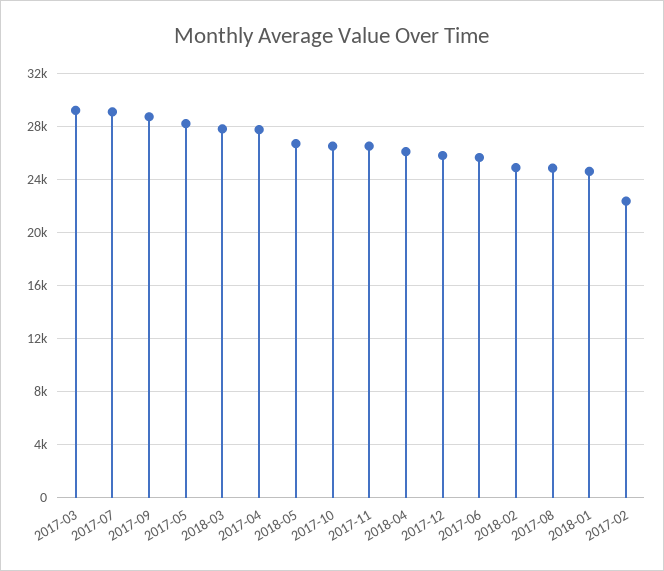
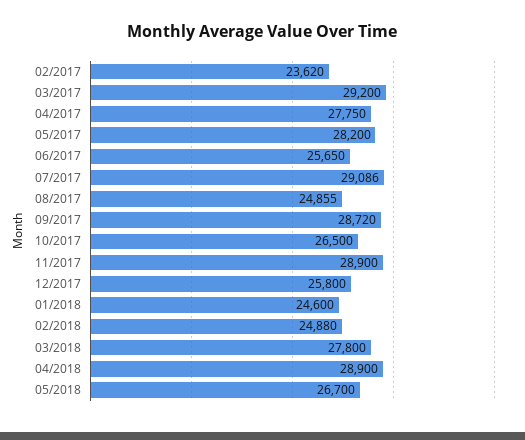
  {
    "2017-03": 29200,
    "2017-07": 29086,
    "2017-09": 28720,
    "2017-05": 28200,
    "2018-03": 27800,
    "2017-04": 27750,
    "2018-05": 26700,
    "2017-10": 26500,
-   "2017-11": 26500,
+   "2017-11": 28900,
-   "2018-04": 26000,
+   "2018-04": 28900,
    "2017-12": 25800,
    "2017-06": 25650,
    "2018-02": 24880,
    "2017-08": 24855,
    "2018-01": 24600,
-   "2017-02": 22500
+   "2017-02": 23620
  }

